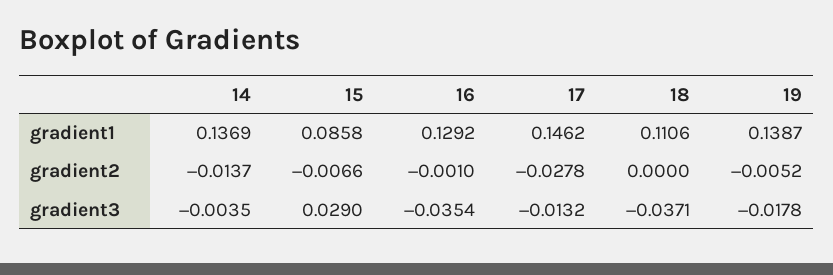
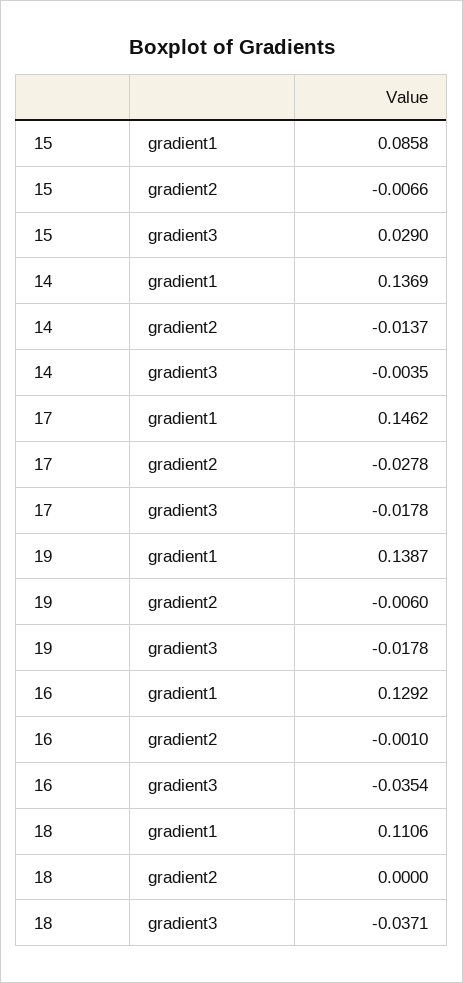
  {
    "14": {
      "gradient1": 0.1369,
      "gradient2": -0.0137,
      "gradient3": -0.0035
    },
    "15": {
      "gradient1": 0.0858,
      "gradient2": -0.0066,
      "gradient3": 0.029
    },
    "16": {
      "gradient1": 0.1292,
      "gradient2": -0.001,
      "gradient3": -0.0354
    },
    "17": {
      "gradient1": 0.1462,
      "gradient2": -0.0278,
-     "gradient3": -0.0132
+     "gradient3": -0.0178
    },
    "18": {
      "gradient1": 0.1106,
      "gradient2": 0,
      "gradient3": -0.0371
    },
    "19": {
      "gradient1": 0.1387,
-     "gradient2": -0.0052,
+     "gradient2": -0.006,
      "gradient3": -0.0178
    }
  }

